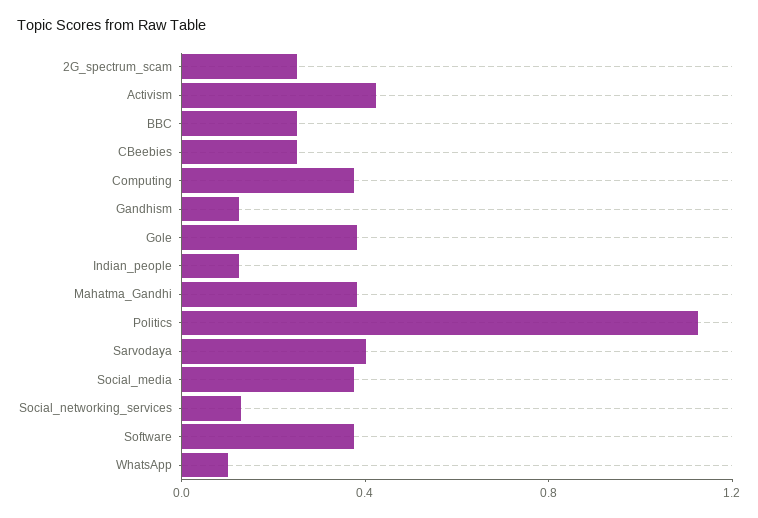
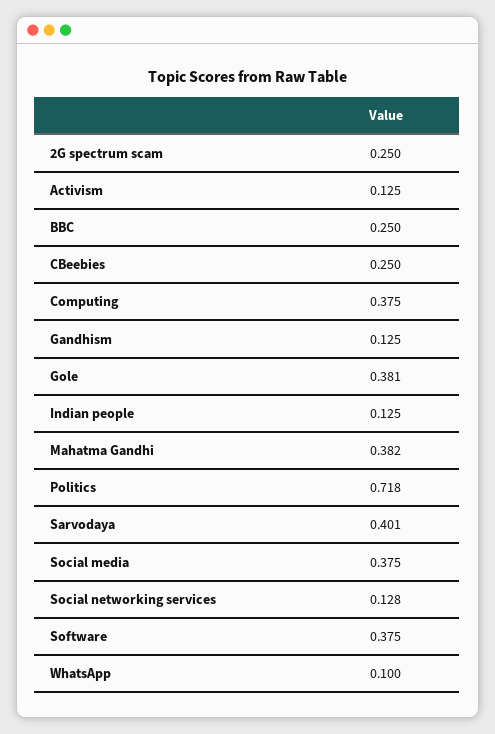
  {
    "2G_spectrum_scam": 0.25,
-   "Activism": 0.4,
+   "Activism": 0.125,
    "BBC": 0.25,
    "CBeebies": 0.25,
    "Computing": 0.375,
    "Gandhism": 0.125,
    "Gole": 0.381,
    "Indian_people": 0.125,
    "Mahatma_Gandhi": 0.382,
-   "Politics": 1.1,
+   "Politics": 0.718,
    "Sarvodaya": 0.401,
    "Social_media": 0.375,
    "Social_networking_services": 0.128,
    "Software": 0.375,
    "WhatsApp": 0.1
  }

